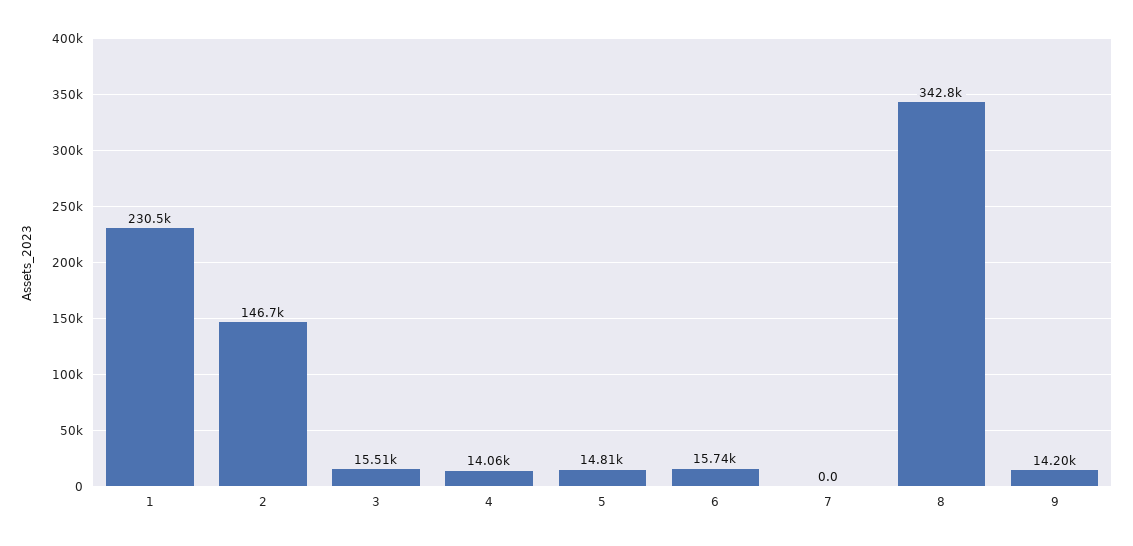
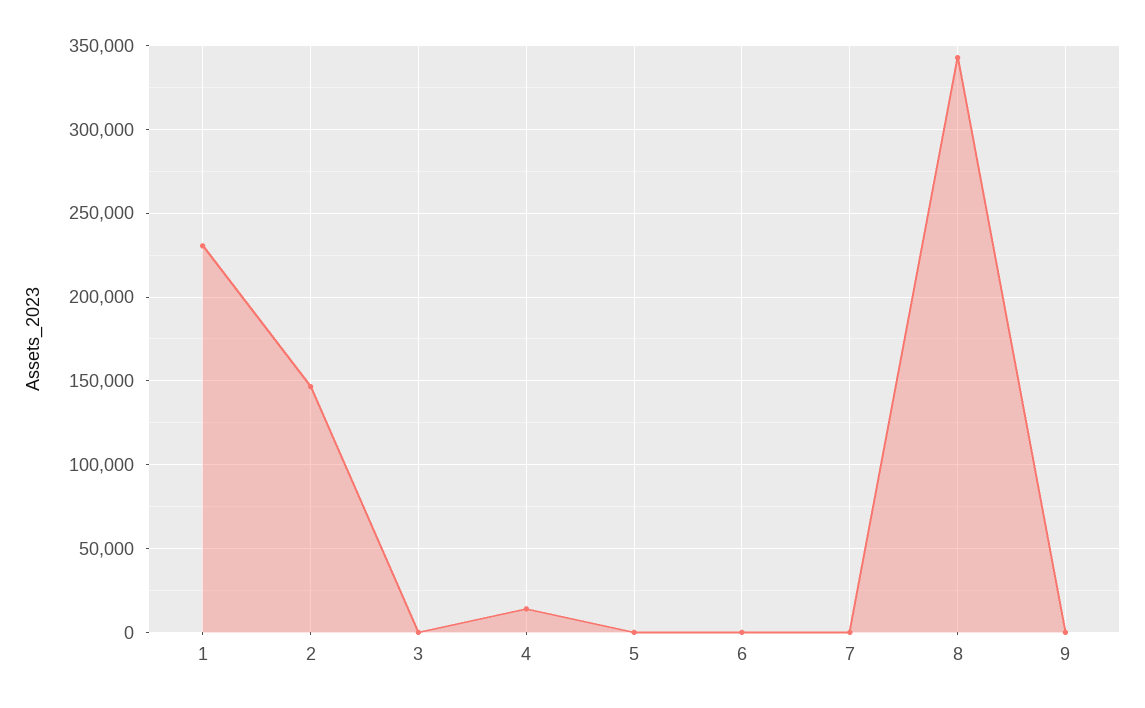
  {
    "1": 230500,
    "2": 146700,
-   "3": 15510,
+   "3": 0,
    "4": 14060,
-   "5": 14810,
+   "5": 0,
-   "6": 15740,
+   "6": 0,
    "7": 0,
    "8": 342800,
-   "9": 14200
+   "9": 0
  }

